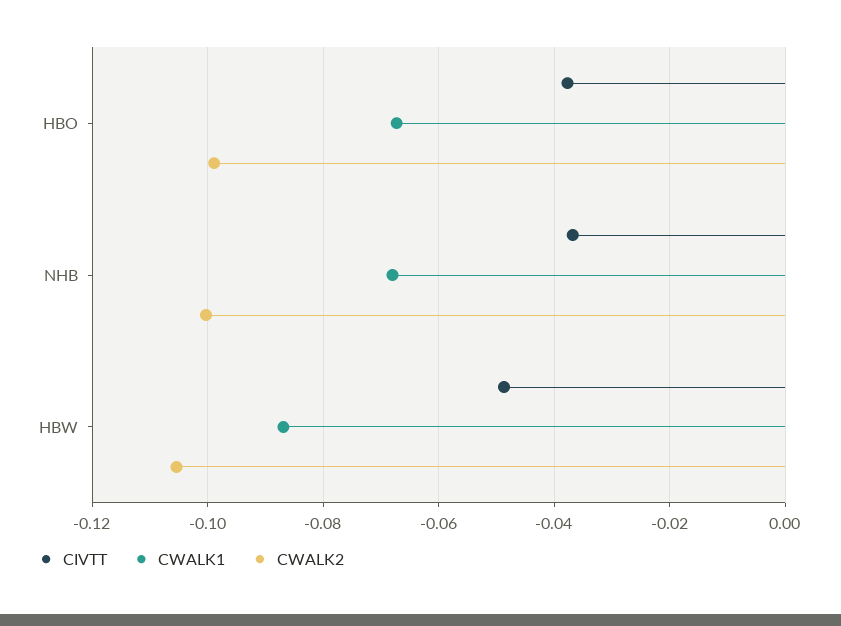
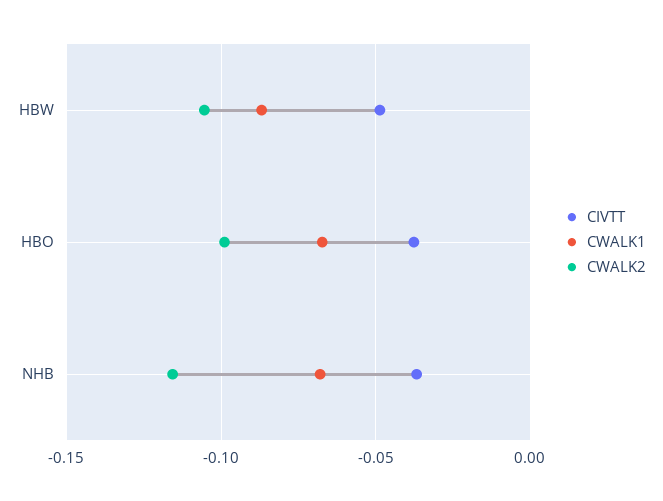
  {
    "CIVTT": {
      "HBO": -0.038,
      "NHB": -0.036,
      "HBW": -0.048
    },
    "CWALK1": {
      "HBO": -0.068,
      "NHB": -0.068,
      "HBW": -0.086
    },
    "CWALK2": {
      "HBO": -0.098,
-     "NHB": -0.1,
+     "NHB": -0.115,
      "HBW": -0.106
    }
  }

